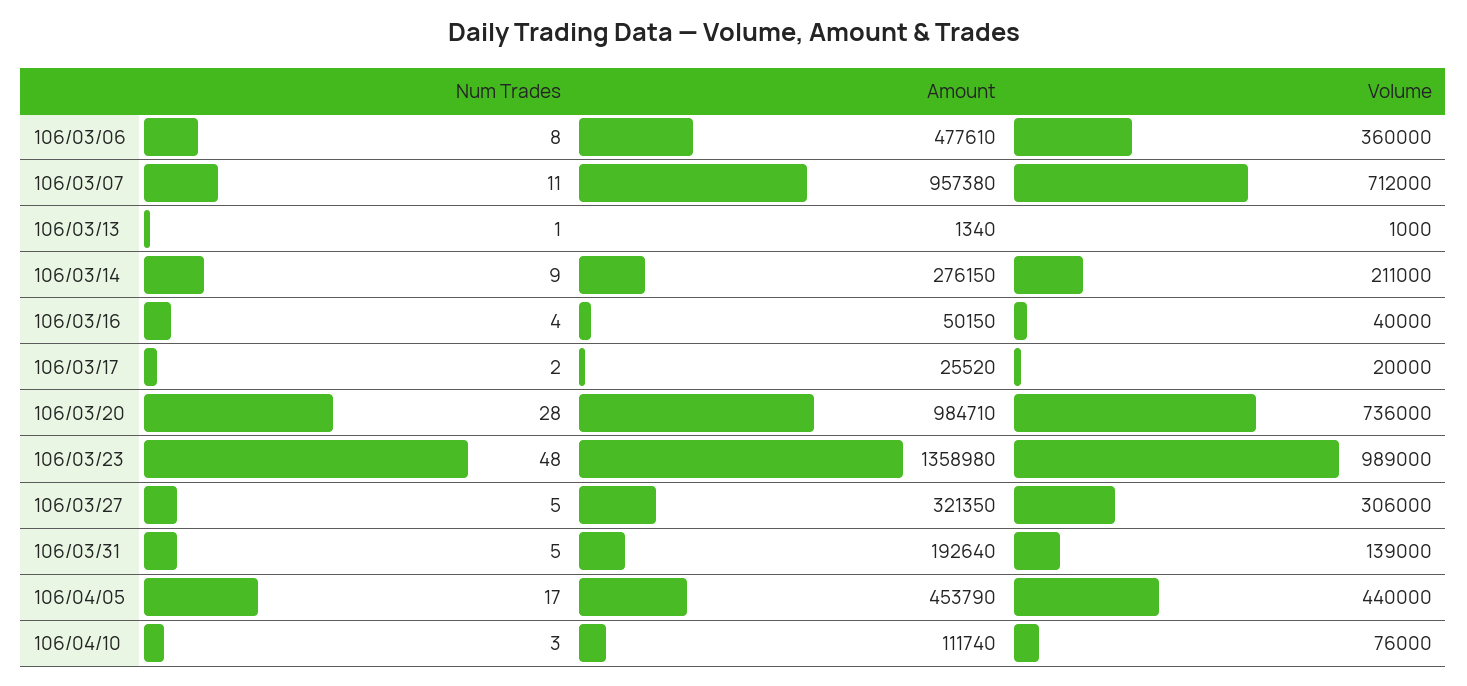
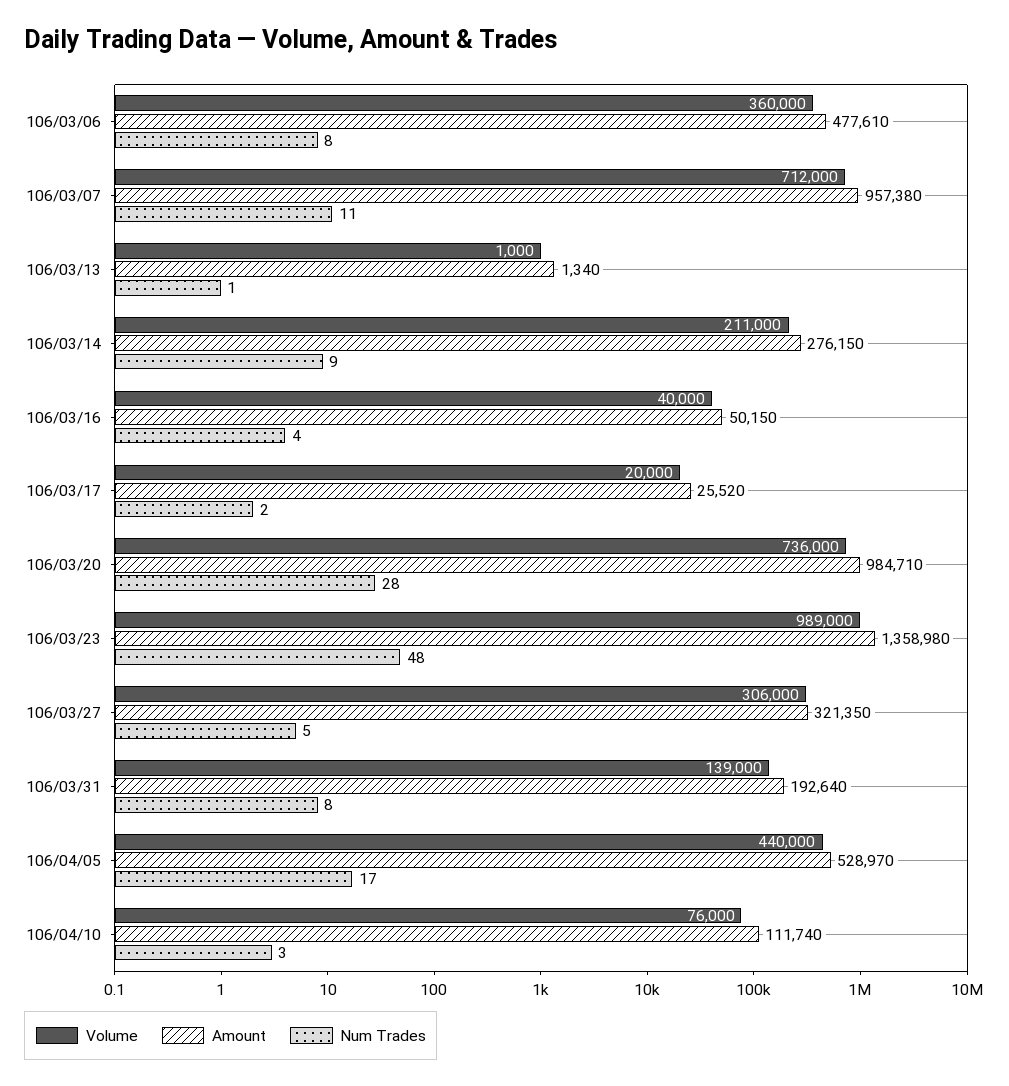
  {
    "Num Trades": {
      "106/03/06": 8,
      "106/03/07": 11,
      "106/03/13": 1,
      "106/03/14": 9,
      "106/03/16": 4,
      "106/03/17": 2,
      "106/03/20": 28,
      "106/03/23": 48,
      "106/03/27": 5,
-     "106/03/31": 5,
+     "106/03/31": 8,
      "106/04/05": 17,
      "106/04/10": 3
    },
    "Amount": {
      "106/03/06": 477610,
      "106/03/07": 957380,
      "106/03/13": 1340,
      "106/03/14": 276150,
      "106/03/16": 50150,
      "106/03/17": 25520,
      "106/03/20": 984710,
      "106/03/23": 1358980,
      "106/03/27": 321350,
      "106/03/31": 192640,
-     "106/04/05": 453790,
+     "106/04/05": 528970,
      "106/04/10": 111740
    },
    "Volume": {
      "106/03/06": 360000,
      "106/03/07": 712000,
      "106/03/13": 1000,
      "106/03/14": 211000,
      "106/03/16": 40000,
      "106/03/17": 20000,
      "106/03/20": 736000,
      "106/03/23": 989000,
      "106/03/27": 306000,
      "106/03/31": 139000,
      "106/04/05": 440000,
      "106/04/10": 76000
    }
  }

